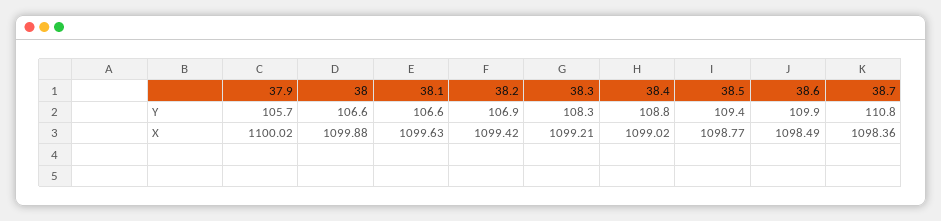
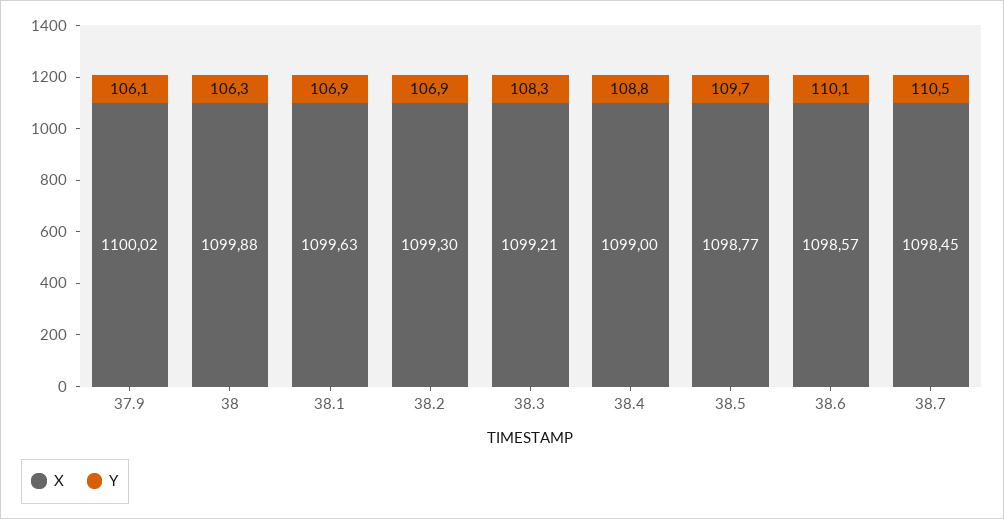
  {
    "Y": {
-     "37.9": 105.7,
+     "37.9": 106.1,
-     "38": 106.6,
+     "38": 106.3,
-     "38.1": 106.6,
+     "38.1": 106.9,
      "38.2": 106.9,
      "38.3": 108.3,
      "38.4": 108.8,
-     "38.5": 109.4,
+     "38.5": 109.7,
-     "38.6": 109.9,
+     "38.6": 110.1,
-     "38.7": 110.8
+     "38.7": 110.5
    },
    "X": {
      "37.9": 1100.02,
      "38": 1099.88,
      "38.1": 1099.63,
-     "38.2": 1099.42,
+     "38.2": 1099.3,
      "38.3": 1099.21,
-     "38.4": 1099.02,
+     "38.4": 1099,
      "38.5": 1098.77,
-     "38.6": 1098.49,
+     "38.6": 1098.57,
-     "38.7": 1098.36
+     "38.7": 1098.45
    }
  }

